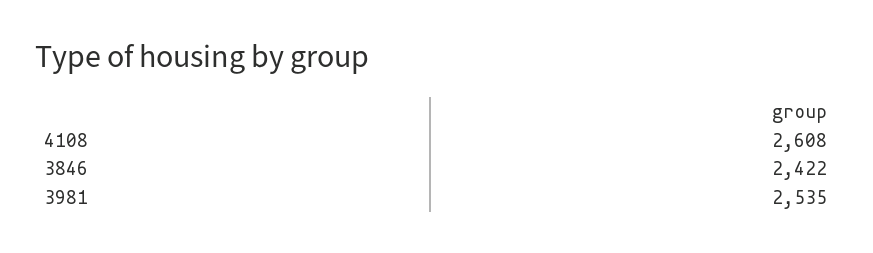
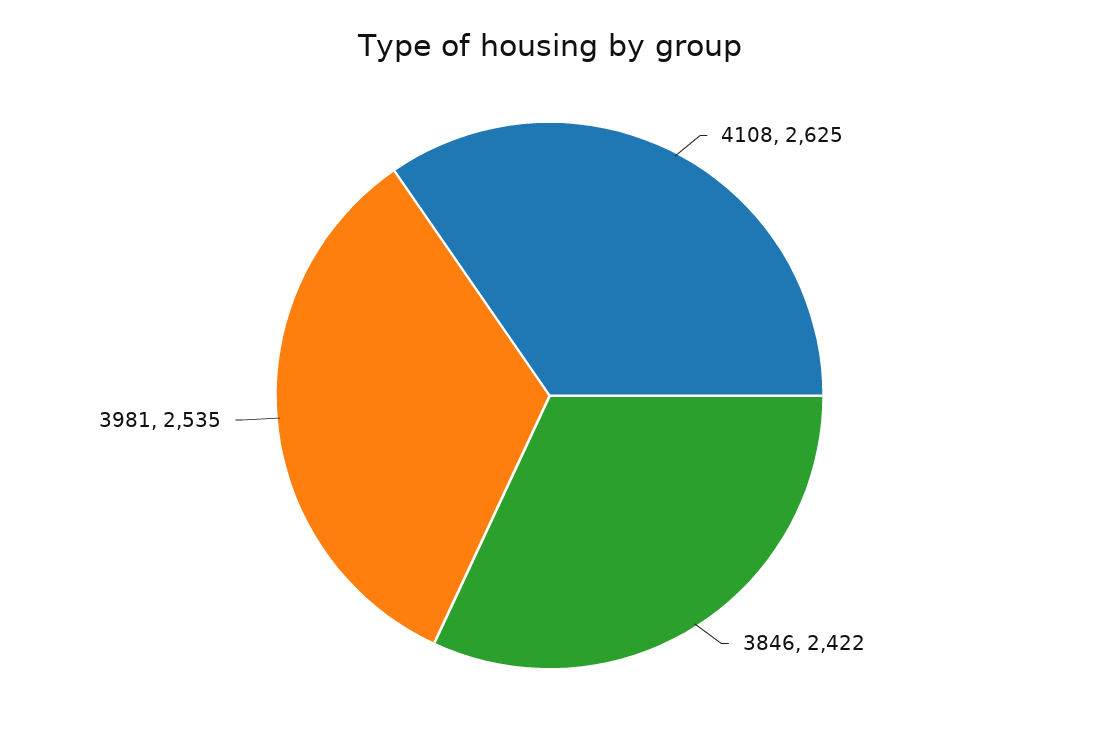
  {
-   "4108": 2608,
+   "4108": 2625,
    "3846": 2422,
    "3981": 2535
  }

